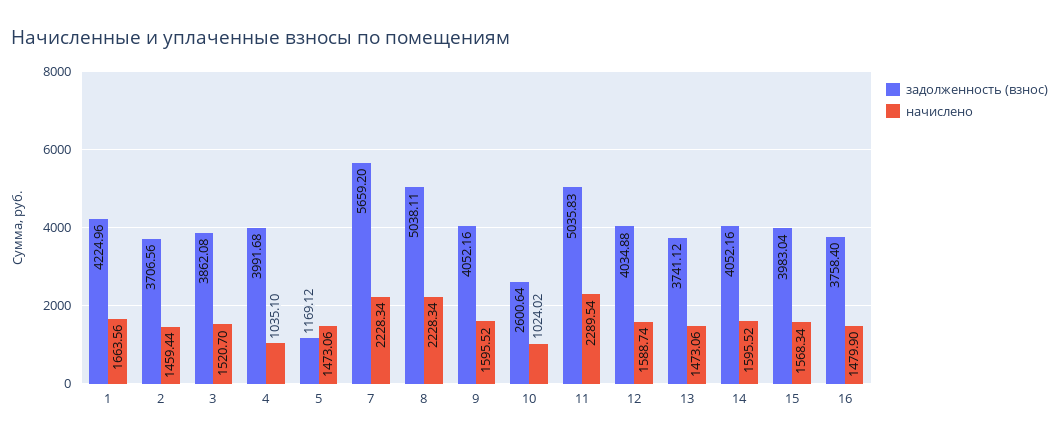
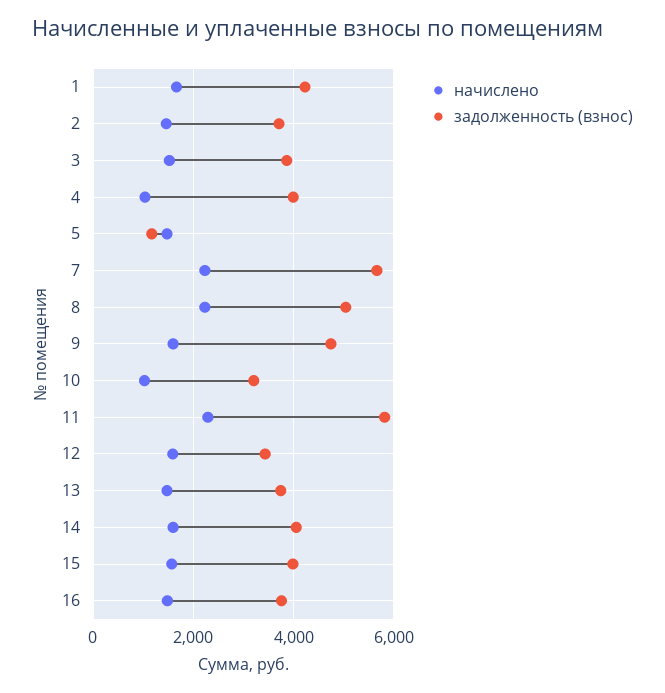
  {
    "задолженность (взнос)": {
      "1": 4224.96,
      "2": 3706.56,
      "3": 3862.08,
      "4": 3991.68,
      "5": 1169.12,
      "7": 5659.2,
      "8": 5038.11,
-     "9": 4052.16,
+     "9": 4800,
-     "10": 2600.64,
+     "10": 3200,
-     "11": 5035.83,
+     "11": 5800,
-     "12": 4034.88,
+     "12": 3400,
      "13": 3741.12,
      "14": 4052.16,
      "15": 3983.04,
      "16": 3758.4
    },
    "начислено": {
      "1": 1663.56,
      "2": 1459.44,
      "3": 1520.7,
      "4": 1035.1,
      "5": 1473.06,
      "7": 2228.34,
      "8": 2228.34,
      "9": 1595.52,
      "10": 1024.02,
      "11": 2289.54,
      "12": 1588.74,
      "13": 1473.06,
      "14": 1595.52,
      "15": 1568.34,
      "16": 1479.9
    }
  }

